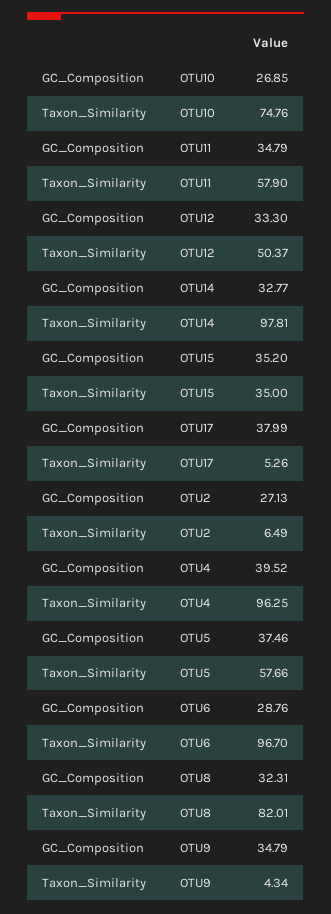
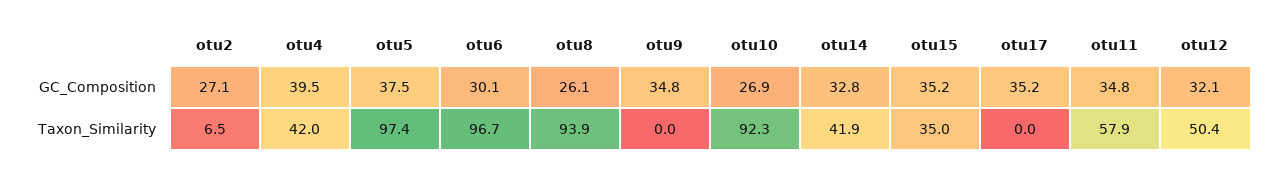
  {
    "GC_Composition": {
      "OTU10": 26.85,
      "OTU11": 34.79,
-     "OTU12": 33.3,
+     "OTU12": 32.1,
      "OTU14": 32.77,
      "OTU15": 35.2,
-     "OTU17": 37.99,
+     "OTU17": 35.2,
      "OTU2": 27.13,
      "OTU4": 39.52,
      "OTU5": 37.46,
-     "OTU6": 28.76,
+     "OTU6": 30.1,
-     "OTU8": 32.31,
+     "OTU8": 26.1,
      "OTU9": 34.79
    },
    "Taxon_Similarity": {
-     "OTU10": 74.76,
+     "OTU10": 92.3,
      "OTU11": 57.9,
      "OTU12": 50.37,
-     "OTU14": 97.81,
+     "OTU14": 41.9,
      "OTU15": 35,
-     "OTU17": 5.26,
+     "OTU17": 0,
      "OTU2": 6.49,
-     "OTU4": 96.25,
+     "OTU4": 42,
-     "OTU5": 57.66,
+     "OTU5": 97.4,
      "OTU6": 96.7,
-     "OTU8": 82.01,
+     "OTU8": 93.9,
-     "OTU9": 4.34
+     "OTU9": 0
    }
  }

